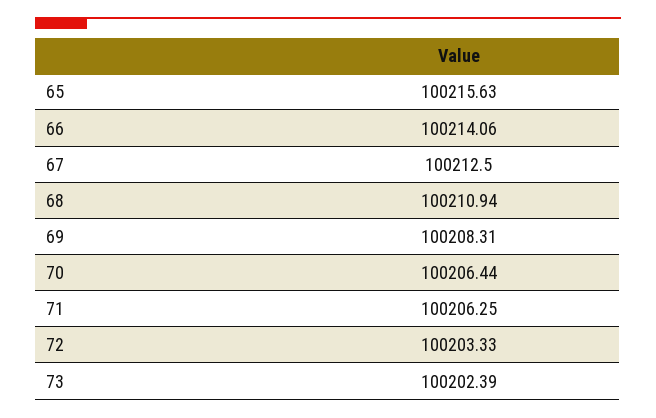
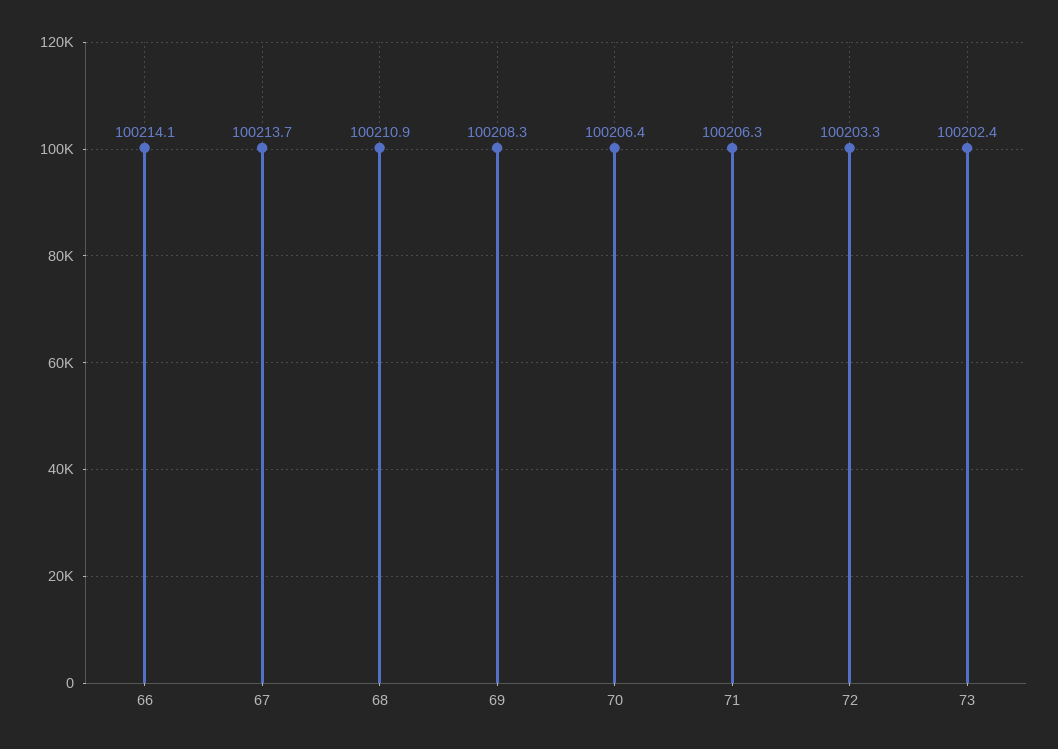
  {
-   "65": 100215.63,
    "66": 100214.06,
-   "67": 100212.5,
+   "67": 100213.7,
    "68": 100210.94,
    "69": 100208.31,
    "70": 100206.44,
    "71": 100206.25,
    "72": 100203.33,
    "73": 100202.39
  }

